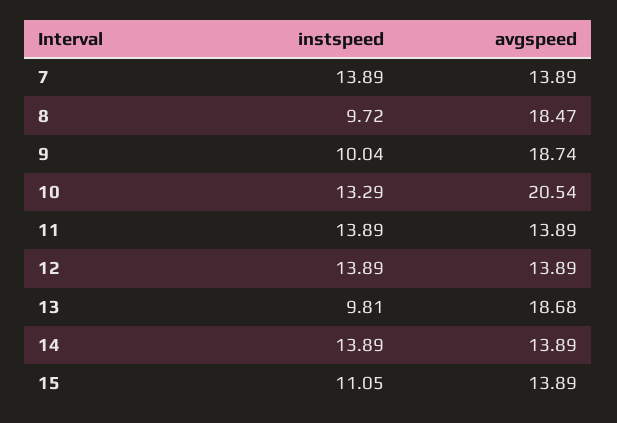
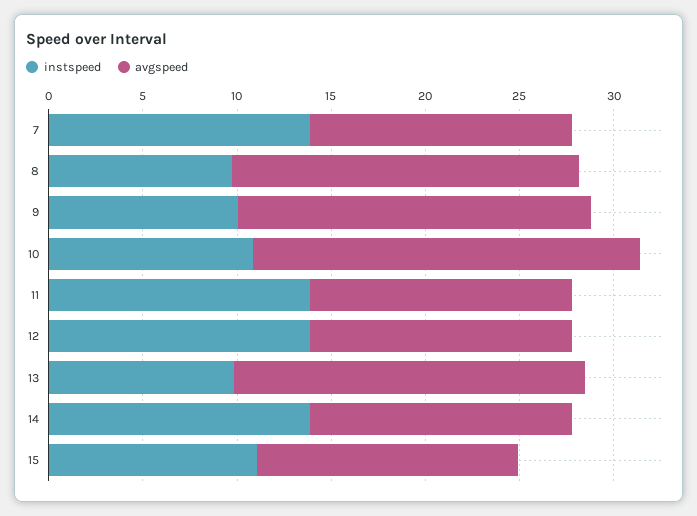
  {
    "instspeed": {
      "7": 13.89,
      "8": 9.72,
      "9": 10.04,
-     "10": 13.29,
+     "10": 11,
      "11": 13.89,
      "12": 13.89,
      "13": 9.81,
      "14": 13.89,
      "15": 11.05
    },
    "avgspeed": {
      "7": 13.89,
      "8": 18.47,
      "9": 18.74,
      "10": 20.54,
      "11": 13.89,
      "12": 13.89,
      "13": 18.68,
      "14": 13.89,
      "15": 13.89
    }
  }

